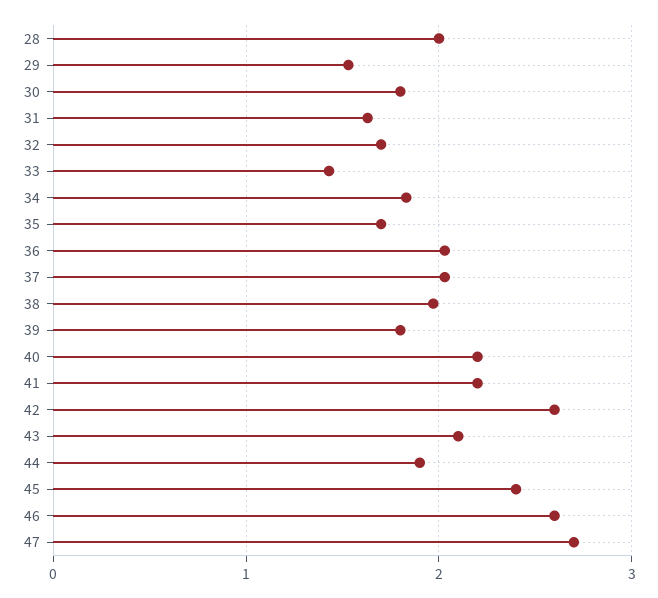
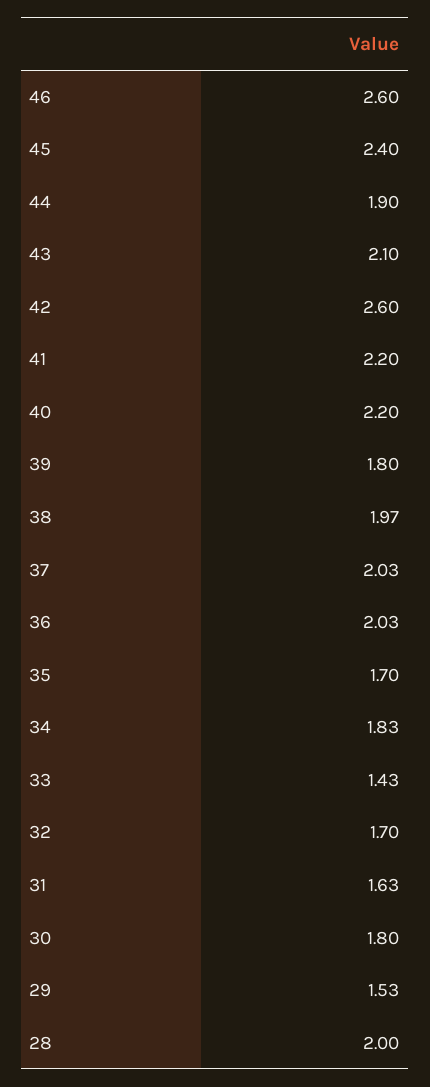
  {
    "28": 2,
    "29": 1.53,
    "30": 1.8,
    "31": 1.63,
    "32": 1.7,
    "33": 1.43,
    "34": 1.83,
    "35": 1.7,
    "36": 2.03,
    "37": 2.03,
    "38": 1.97,
    "39": 1.8,
    "40": 2.2,
    "41": 2.2,
    "42": 2.6,
    "43": 2.1,
    "44": 1.9,
    "45": 2.4,
-   "46": 2.6,
+   "46": 2.6
-   "47": 2.7
  }

